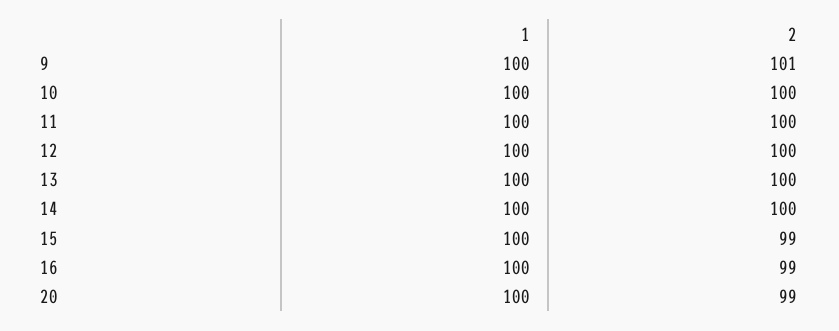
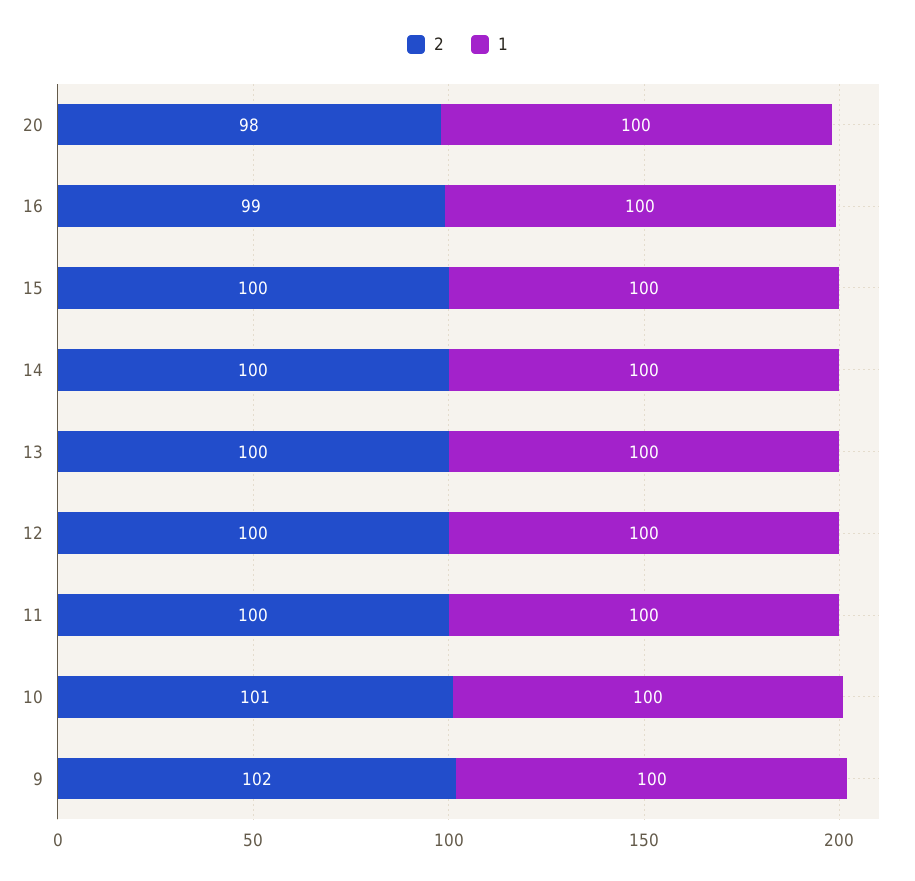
  {
    "1": {
      "9": 100,
      "10": 100,
      "11": 100,
      "12": 100,
      "13": 100,
      "14": 100,
      "15": 100,
      "16": 100,
      "20": 100
    },
    "2": {
-     "9": 101,
+     "9": 102,
-     "10": 100,
+     "10": 101,
      "11": 100,
      "12": 100,
      "13": 100,
      "14": 100,
-     "15": 99,
+     "15": 100,
      "16": 99,
-     "20": 99
+     "20": 98
    }
  }

